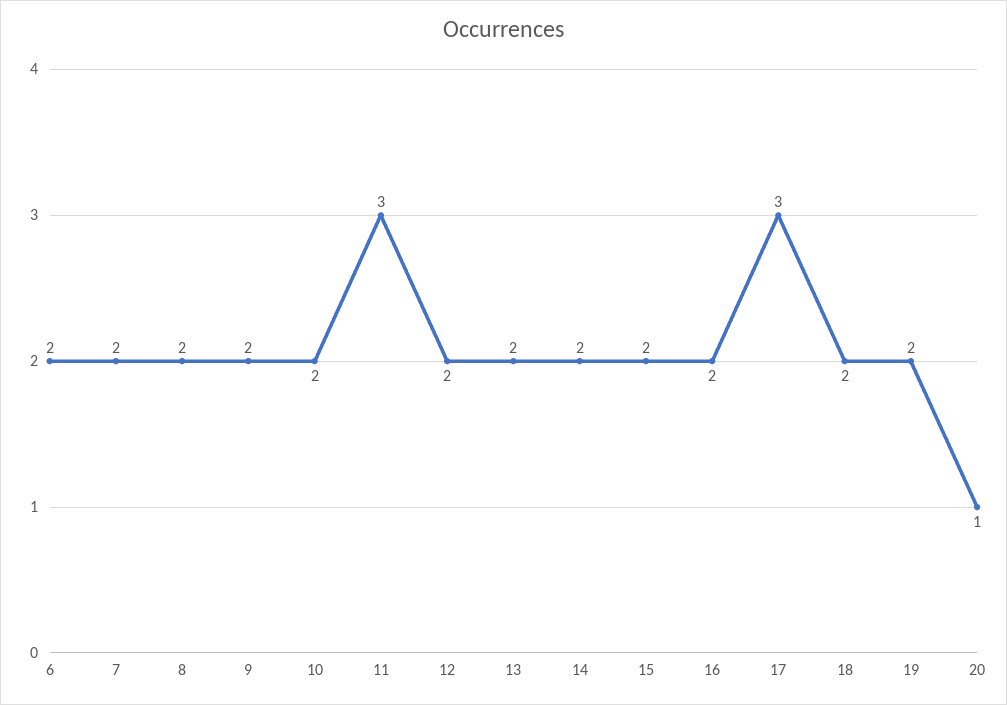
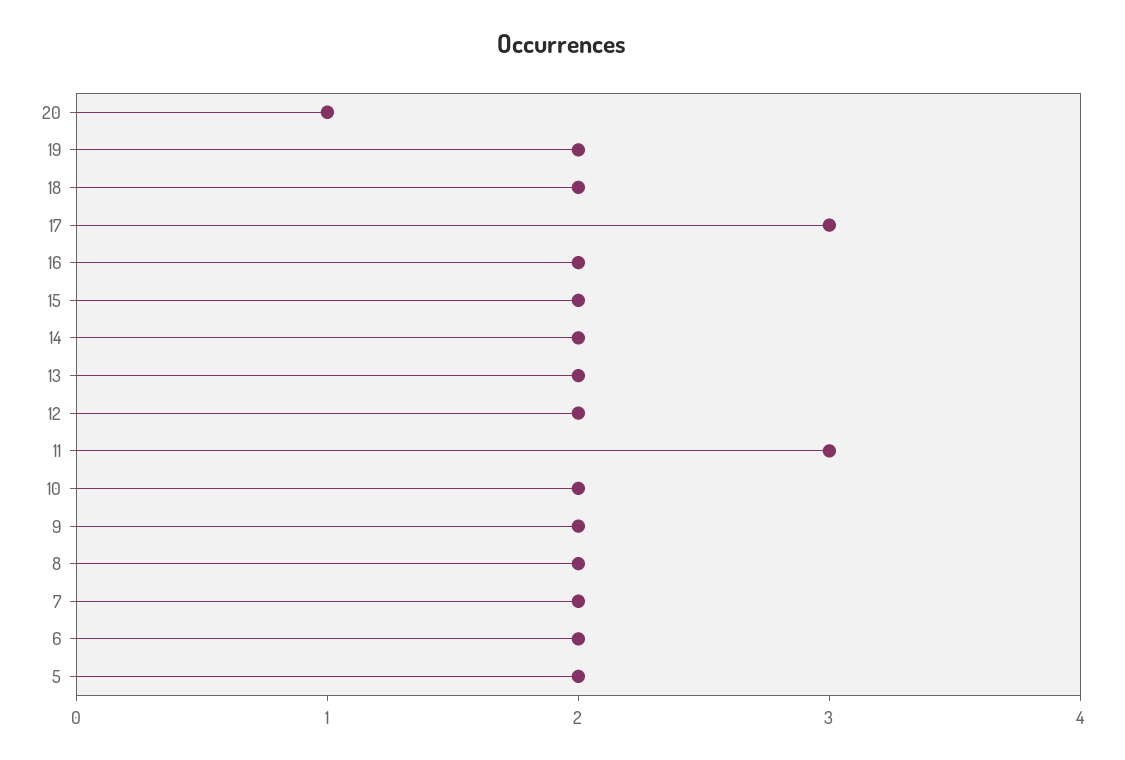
  {
    "6": 2,
    "7": 2,
    "8": 2,
    "9": 2,
    "10": 2,
    "11": 3,
    "12": 2,
    "13": 2,
    "14": 2,
    "15": 2,
    "16": 2,
    "17": 3,
    "18": 2,
    "19": 2,
-   "20": 1
+   "20": 1,
+   "5": 2
  }

